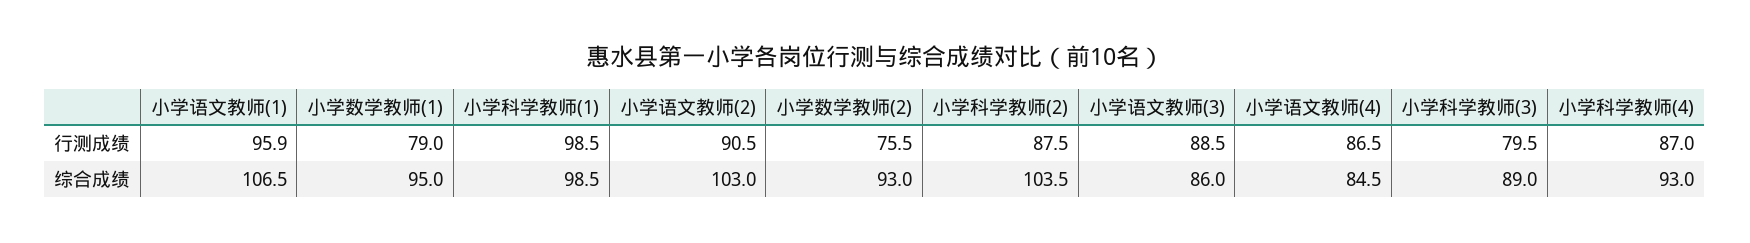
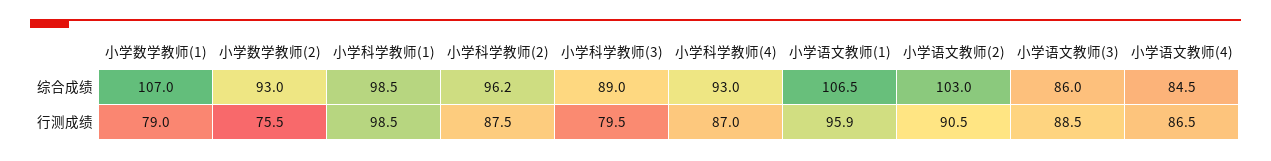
  {
    "小学语文教师(1)": {
      "行测成绩": 95.9,
      "综合成绩": 106.5
    },
    "小学数学教师(1)": {
      "行测成绩": 79,
-     "综合成绩": 95
+     "综合成绩": 107
    },
    "小学科学教师(1)": {
      "行测成绩": 98.5,
      "综合成绩": 98.5
    },
    "小学语文教师(2)": {
      "行测成绩": 90.5,
      "综合成绩": 103
    },
    "小学数学教师(2)": {
      "行测成绩": 75.5,
      "综合成绩": 93
    },
    "小学科学教师(2)": {
      "行测成绩": 87.5,
-     "综合成绩": 103.5
+     "综合成绩": 96.2
    },
    "小学语文教师(3)": {
      "行测成绩": 88.5,
      "综合成绩": 86
    },
    "小学语文教师(4)": {
      "行测成绩": 86.5,
      "综合成绩": 84.5
    },
    "小学科学教师(3)": {
      "行测成绩": 79.5,
      "综合成绩": 89
    },
    "小学科学教师(4)": {
      "行测成绩": 87,
      "综合成绩": 93
    }
  }

